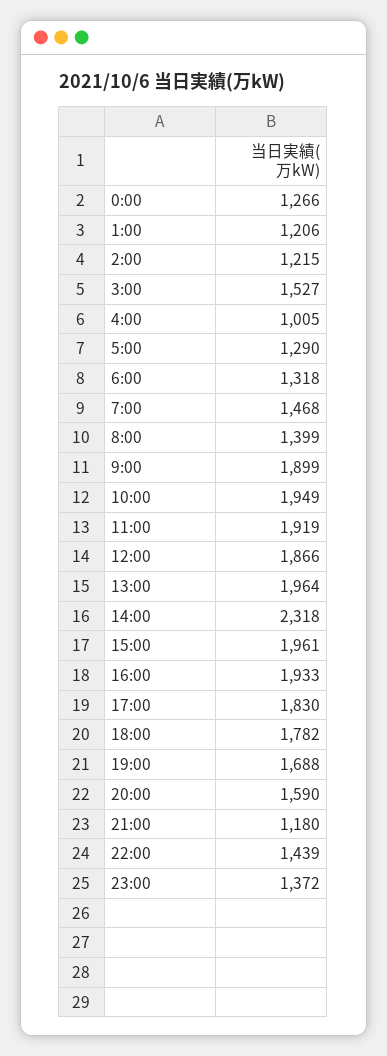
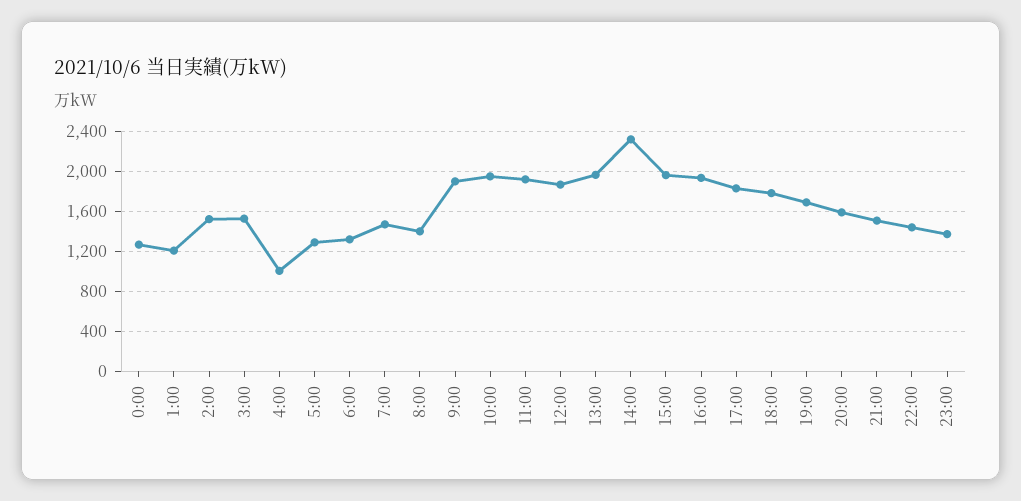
  {
    "0:00": 1266,
    "1:00": 1206,
-   "2:00": 1215,
+   "2:00": 1500,
    "3:00": 1527,
    "4:00": 1005,
    "5:00": 1290,
    "6:00": 1318,
    "7:00": 1468,
    "8:00": 1399,
    "9:00": 1899,
    "10:00": 1949,
    "11:00": 1919,
    "12:00": 1866,
    "13:00": 1964,
    "14:00": 2318,
    "15:00": 1961,
    "16:00": 1933,
    "17:00": 1830,
    "18:00": 1782,
    "19:00": 1688,
    "20:00": 1590,
-   "21:00": 1180,
+   "21:00": 1500,
    "22:00": 1439,
    "23:00": 1372
  }

